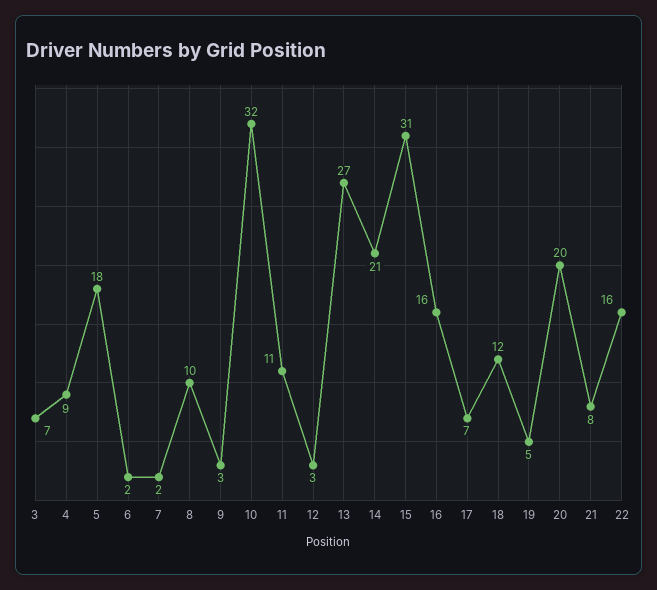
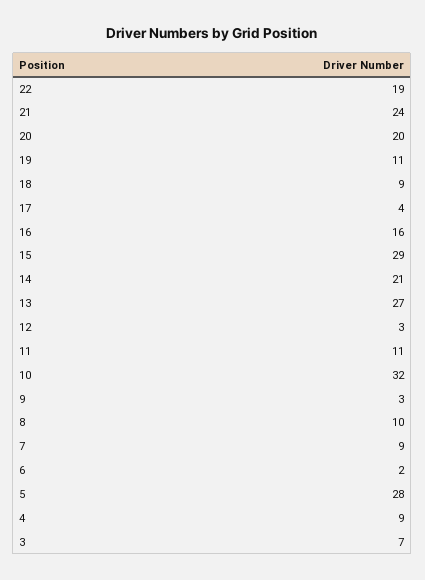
  {
    "3": 7,
    "4": 9,
-   "5": 18,
+   "5": 28,
    "6": 2,
-   "7": 2,
+   "7": 9,
    "8": 10,
    "9": 3,
    "10": 32,
    "11": 11,
    "12": 3,
    "13": 27,
    "14": 21,
-   "15": 31,
+   "15": 29,
    "16": 16,
-   "17": 7,
+   "17": 4,
-   "18": 12,
+   "18": 9,
-   "19": 5,
+   "19": 11,
    "20": 20,
-   "21": 8,
+   "21": 24,
-   "22": 16
+   "22": 19
  }

